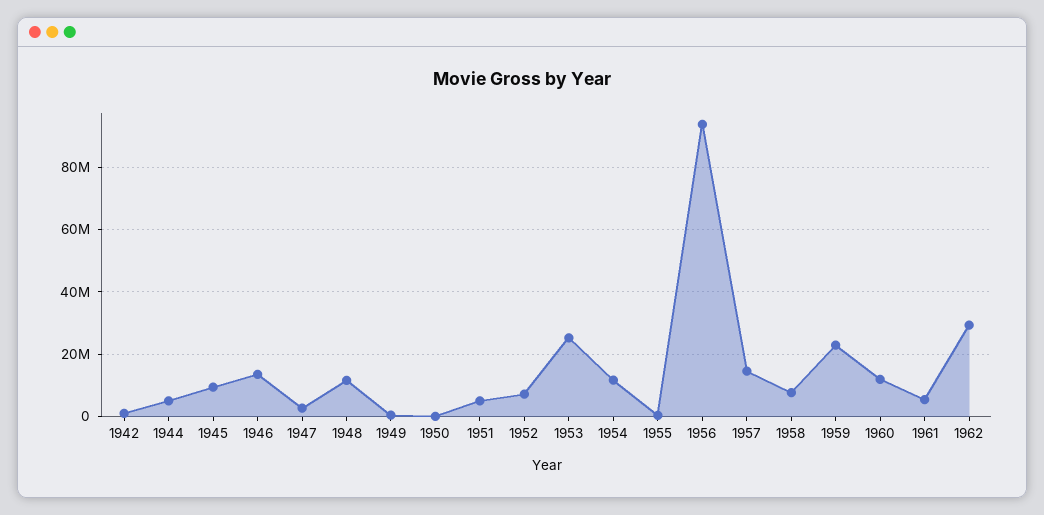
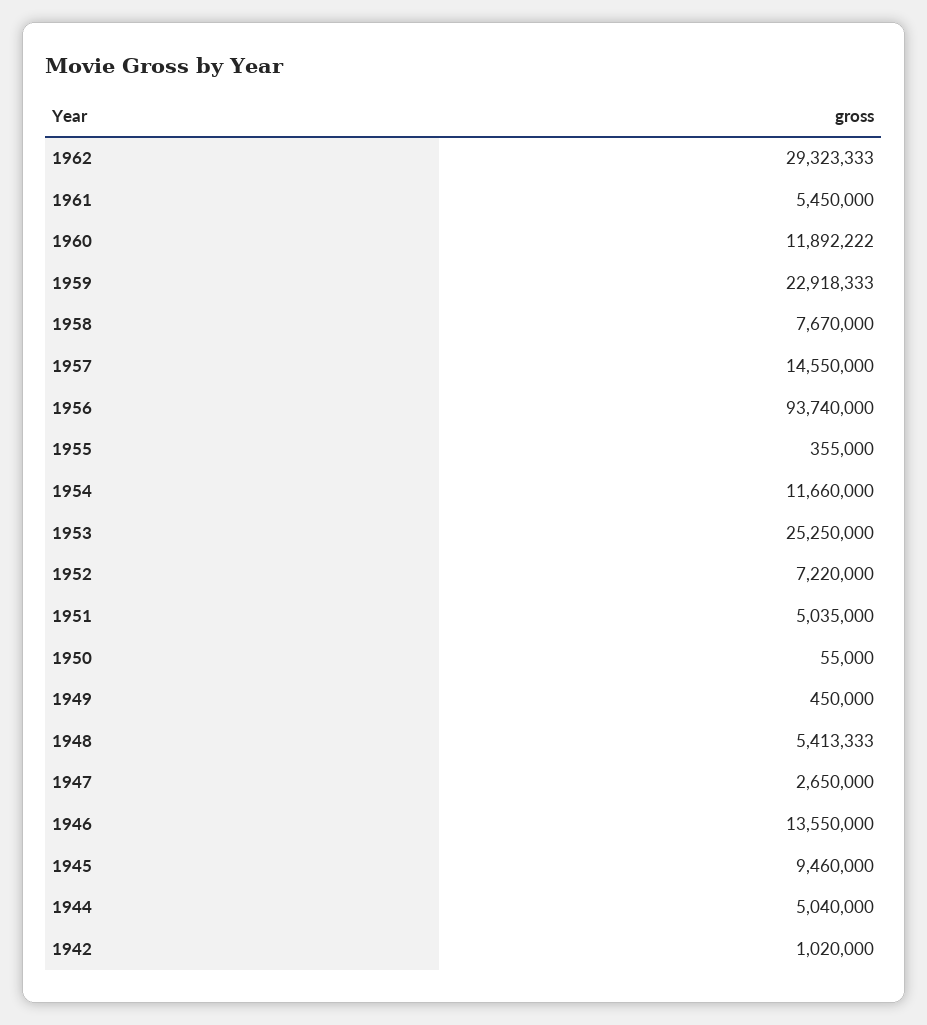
  {
    "1942": 1020000,
    "1944": 5040000,
    "1945": 9460000,
    "1946": 13550000,
    "1947": 2650000,
-   "1948": 12000000,
+   "1948": 5413333,
    "1949": 450000,
    "1950": 55000,
    "1951": 5035000,
    "1952": 7220000,
    "1953": 25250000,
    "1954": 11660000,
    "1955": 355000,
    "1956": 93740000,
    "1957": 14550000,
    "1958": 7670000,
    "1959": 22918333,
    "1960": 11892222,
    "1961": 5450000,
    "1962": 29323333
  }

